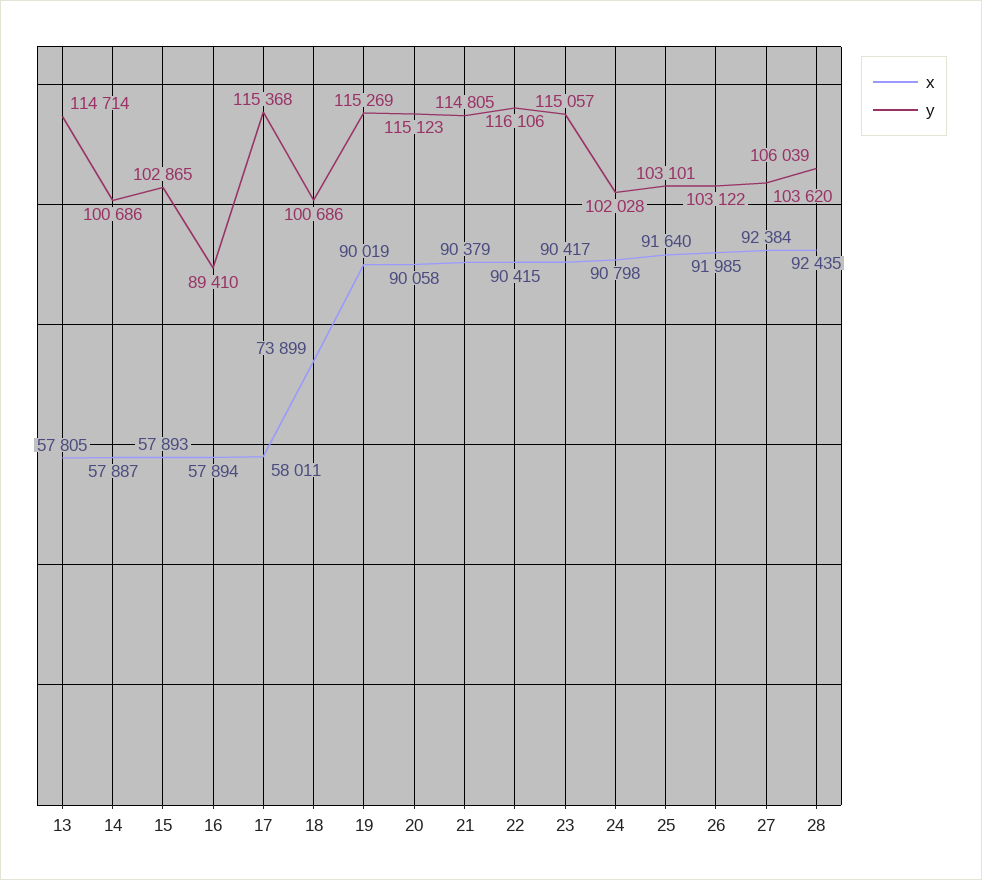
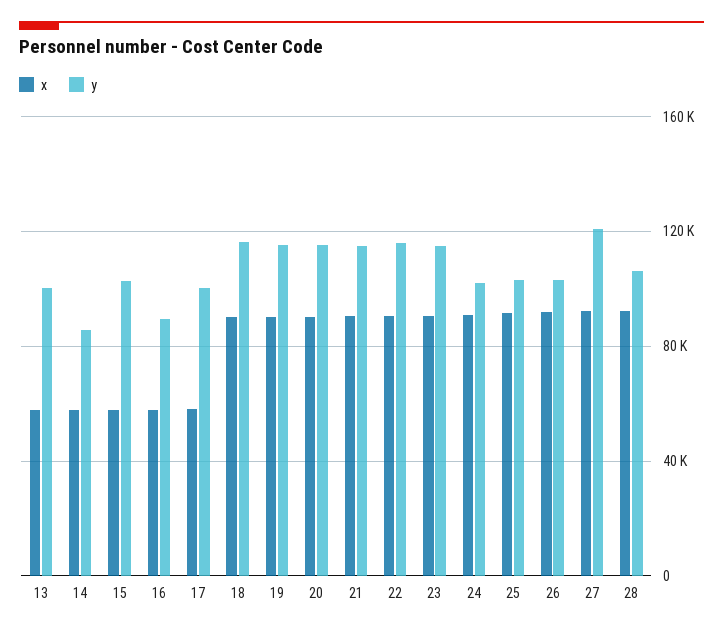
  {
    "x": {
      "13": 57805,
      "14": 57887,
      "15": 57893,
      "16": 57894,
      "17": 58011,
-     "18": 73899,
+     "18": 90000,
      "19": 90019,
      "20": 90058,
      "21": 90379,
      "22": 90415,
      "23": 90417,
      "24": 90798,
      "25": 91640,
      "26": 91985,
      "27": 92384,
      "28": 92435
    },
    "y": {
-     "13": 114714,
+     "13": 100000,
-     "14": 100686,
+     "14": 85000,
      "15": 102865,
      "16": 89410,
-     "17": 115368,
+     "17": 100000,
-     "18": 100686,
+     "18": 115000,
      "19": 115269,
      "20": 115123,
      "21": 114805,
      "22": 116106,
      "23": 115057,
      "24": 102028,
      "25": 103101,
      "26": 103122,
-     "27": 103620,
+     "27": 120000,
      "28": 106039
    }
  }

